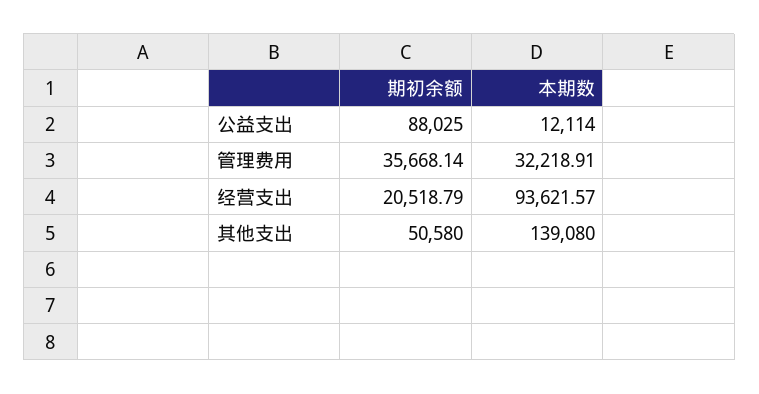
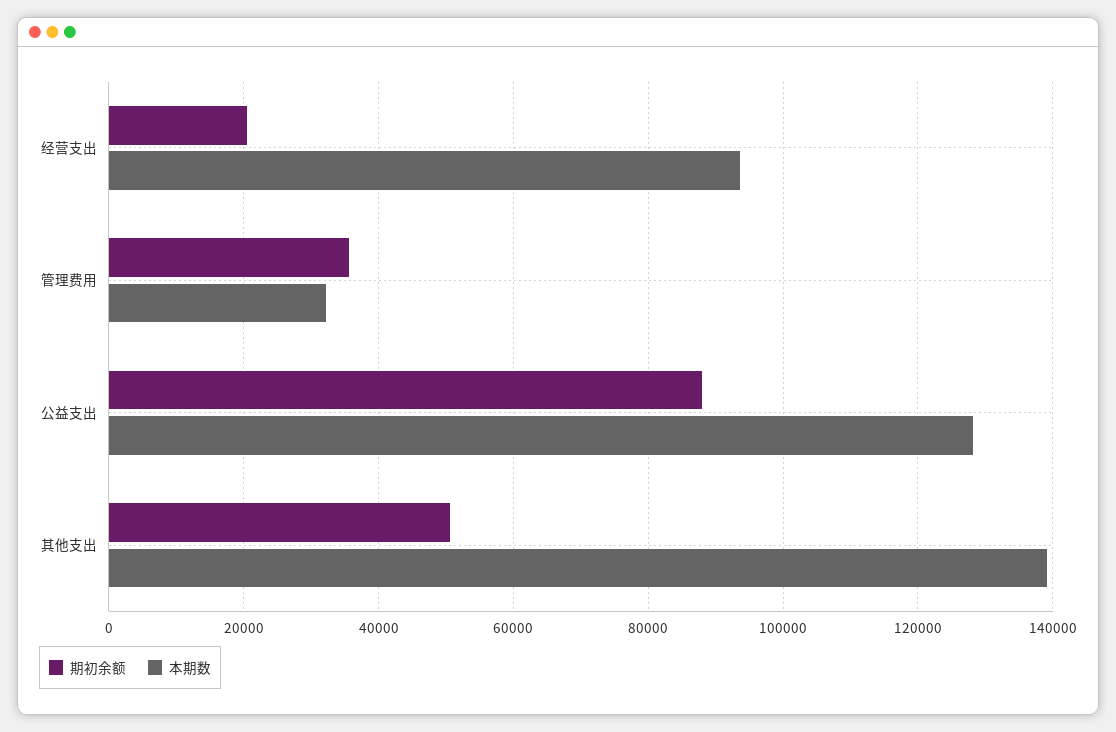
  {
    "期初余额": {
      "公益支出": 88025,
      "管理费用": 35668.14,
      "经营支出": 20518.79,
      "其他支出": 50580
    },
    "本期数": {
-     "公益支出": 12114,
+     "公益支出": 128000,
      "管理费用": 32218.91,
      "经营支出": 93621.57,
      "其他支出": 139080
    }
  }

